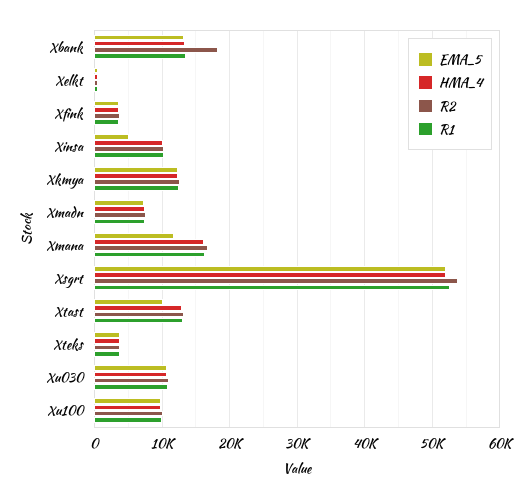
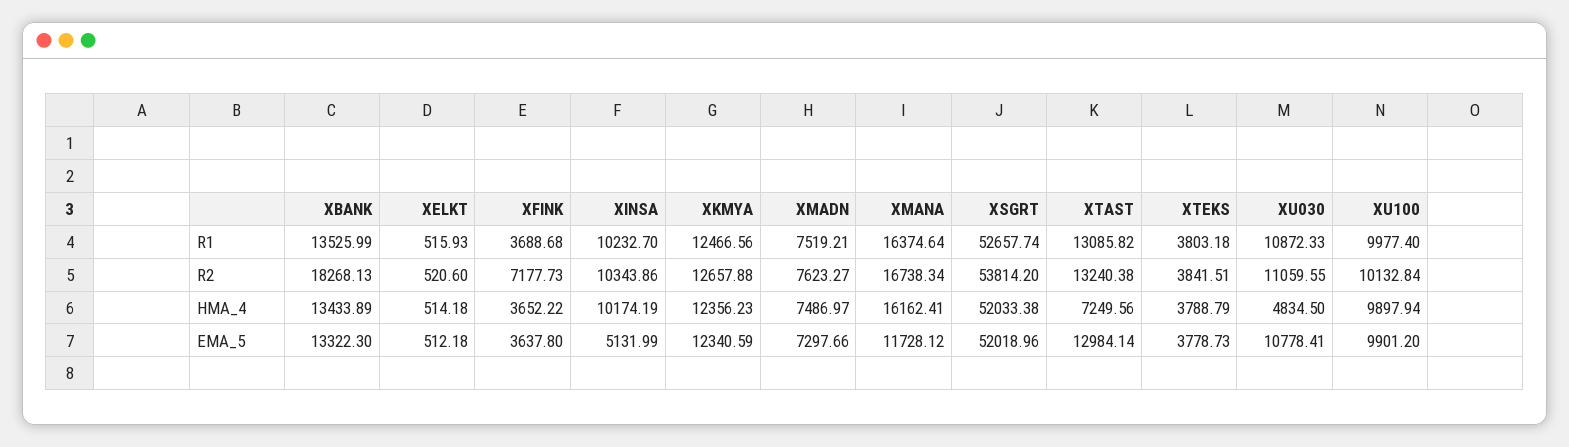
  {
    "EMA_5": {
      "Xbank": 13322.3,
      "Xelkt": 512.18,
      "Xfink": 3637.8,
      "Xinsa": 5131.99,
      "Xkmya": 12340.59,
      "Xmadn": 7297.66,
      "Xmana": 11728.12,
      "Xsgrt": 52018.96,
-     "Xtast": 10000,
+     "Xtast": 12984.14,
      "Xteks": 3778.73,
      "Xu030": 10778.41,
      "Xu100": 9901.2
    },
    "HMA_4": {
      "Xbank": 13433.89,
      "Xelkt": 514.18,
      "Xfink": 3652.22,
      "Xinsa": 10174.19,
      "Xkmya": 12356.23,
      "Xmadn": 7486.97,
      "Xmana": 16162.41,
      "Xsgrt": 52033.38,
-     "Xtast": 13000,
+     "Xtast": 7249.56,
      "Xteks": 3788.79,
-     "Xu030": 11000,
+     "Xu030": 4834.5,
      "Xu100": 9897.94
    },
    "R2": {
      "Xbank": 18268.13,
      "Xelkt": 520.6,
-     "Xfink": 4000,
+     "Xfink": 7177.73,
      "Xinsa": 10343.86,
      "Xkmya": 12657.88,
      "Xmadn": 7623.27,
      "Xmana": 16738.34,
      "Xsgrt": 53814.2,
      "Xtast": 13240.38,
      "Xteks": 3841.51,
      "Xu030": 11059.55,
      "Xu100": 10132.84
    },
    "R1": {
      "Xbank": 13525.99,
      "Xelkt": 515.93,
      "Xfink": 3688.68,
      "Xinsa": 10232.7,
      "Xkmya": 12466.56,
      "Xmadn": 7519.21,
      "Xmana": 16374.64,
      "Xsgrt": 52657.74,
      "Xtast": 13085.82,
      "Xteks": 3803.18,
      "Xu030": 10872.33,
      "Xu100": 9977.4
    }
  }

